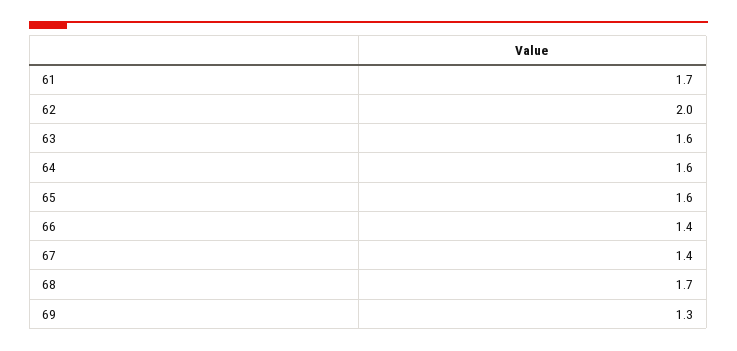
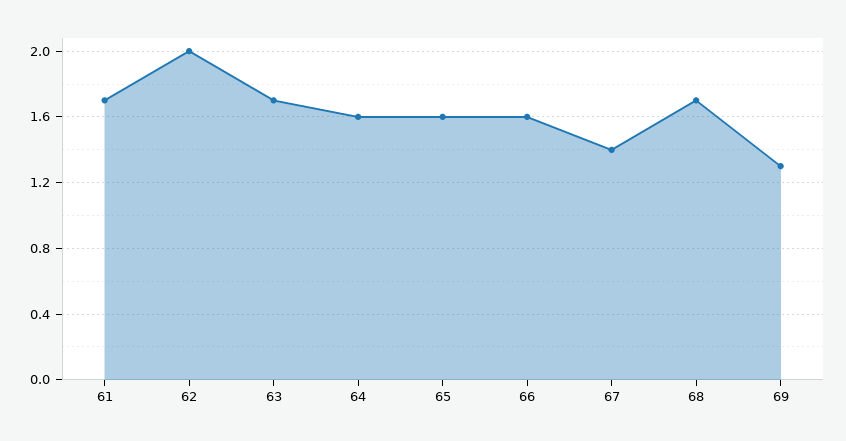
  {
    "61": 1.7,
    "62": 2,
-   "63": 1.6,
+   "63": 1.7,
    "64": 1.6,
    "65": 1.6,
-   "66": 1.4,
+   "66": 1.6,
    "67": 1.4,
    "68": 1.7,
    "69": 1.3
  }

